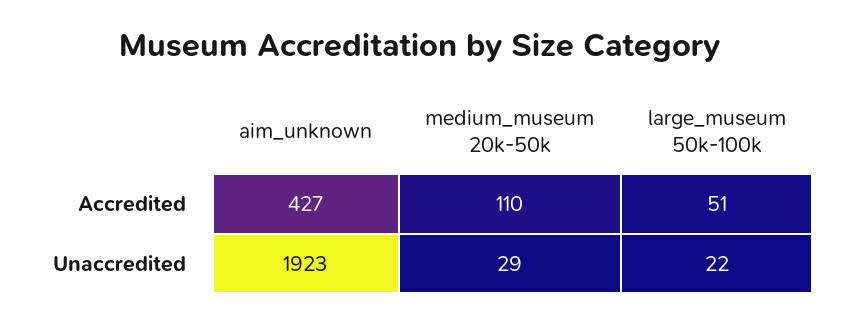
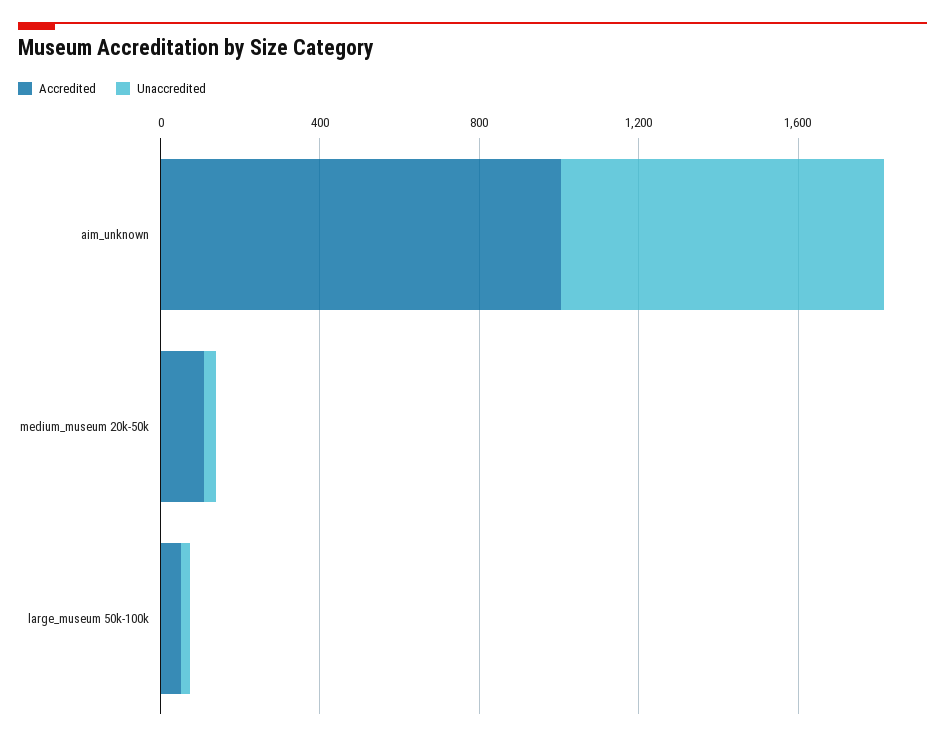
  {
    "Accredited": {
-     "aim_unknown": 427,
+     "aim_unknown": 1000,
      "medium_museum 20k-50k": 110,
      "large_museum 50k-100k": 51
    },
    "Unaccredited": {
-     "aim_unknown": 1923,
+     "aim_unknown": 800,
      "medium_museum 20k-50k": 29,
      "large_museum 50k-100k": 22
    }
  }

